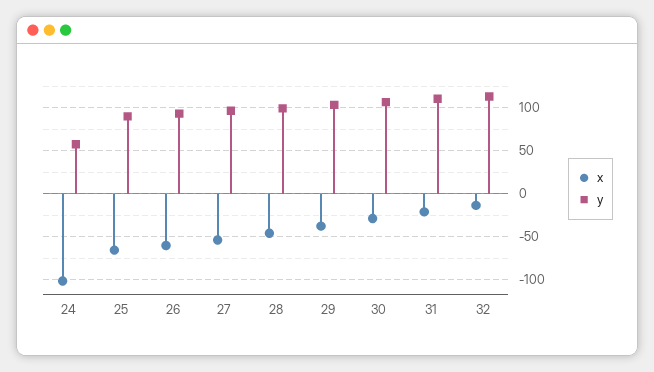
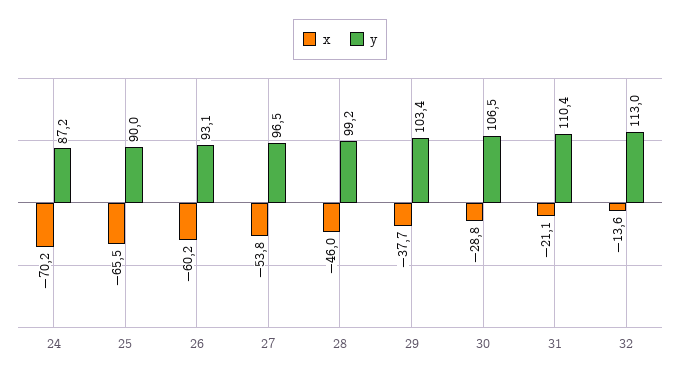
  {
    "x": {
-     "24": -100,
+     "24": -70.2,
      "25": -65.5,
      "26": -60.2,
      "27": -53.8,
      "28": -46,
      "29": -37.7,
      "30": -28.8,
      "31": -21.1,
      "32": -13.6
    },
    "y": {
-     "24": 60,
+     "24": 87.2,
      "25": 90,
      "26": 93.1,
      "27": 96.5,
      "28": 99.2,
      "29": 103.4,
      "30": 106.5,
      "31": 110.4,
      "32": 113
    }
  }

